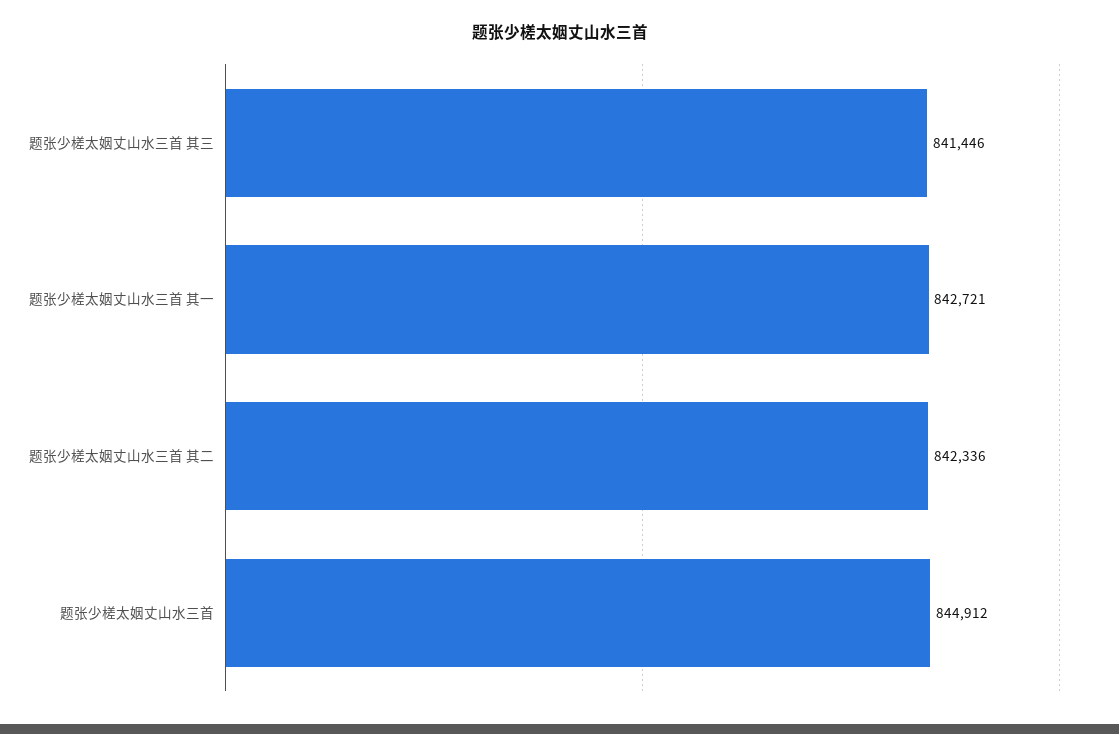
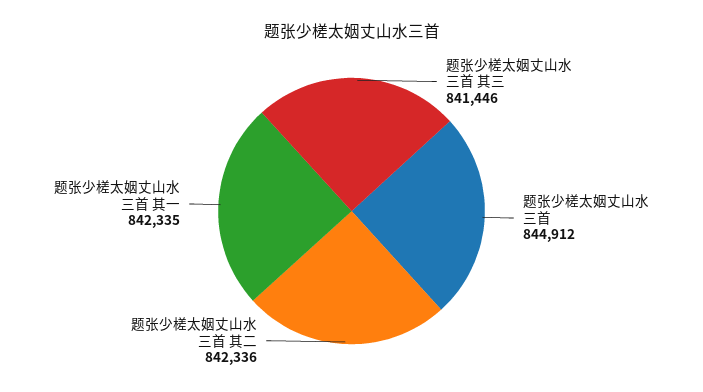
  {
    "题张少槎太姻丈山水三首 其三": 841446,
-   "题张少槎太姻丈山水三首 其一": 842721,
+   "题张少槎太姻丈山水三首 其一": 842335,
    "题张少槎太姻丈山水三首 其二": 842336,
    "题张少槎太姻丈山水三首": 844912
  }

